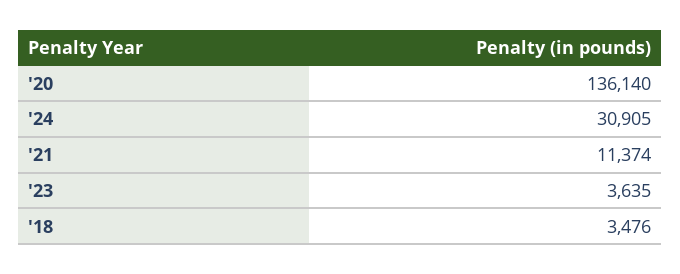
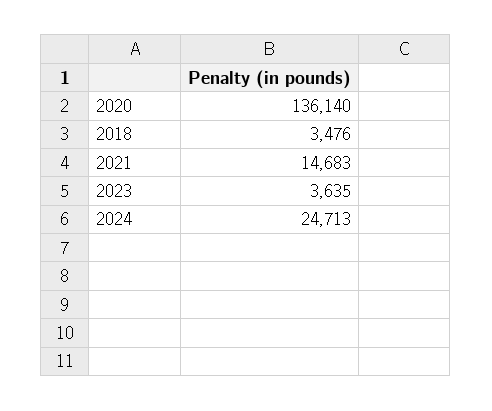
  {
    "'20": 136140,
-   "'24": 30905,
+   "'24": 24713,
-   "'21": 11374,
+   "'21": 14683,
    "'23": 3635,
    "'18": 3476
  }

